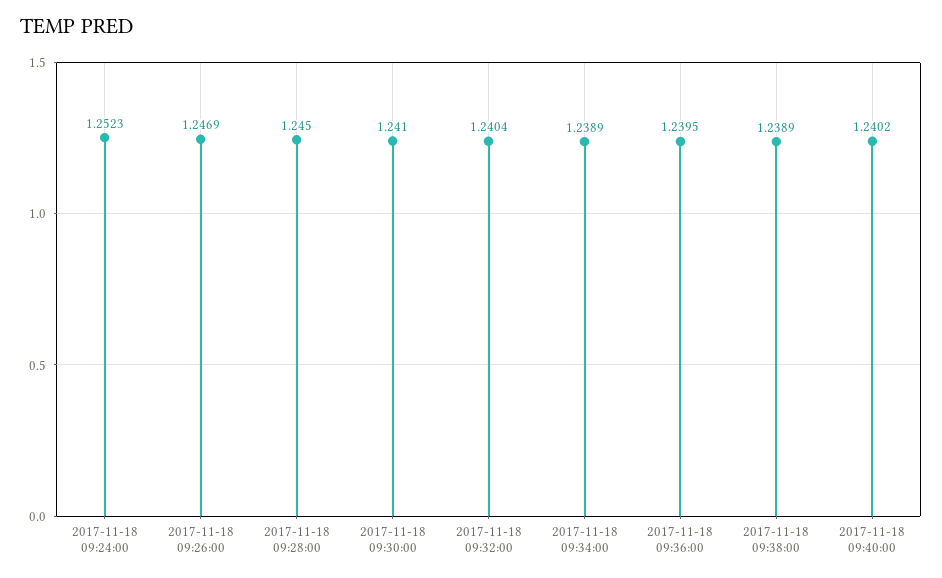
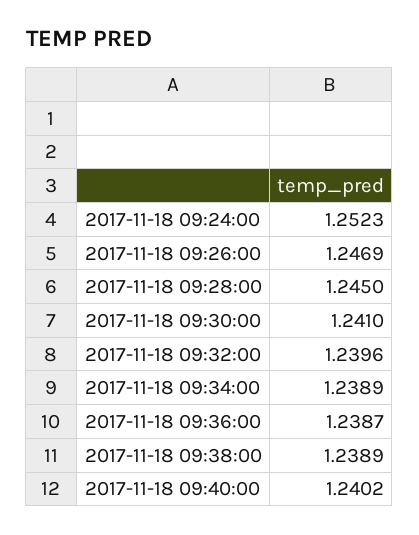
  {
    "2017-11-18 09:24:00": 1.2523,
    "2017-11-18 09:26:00": 1.2469,
    "2017-11-18 09:28:00": 1.245,
    "2017-11-18 09:30:00": 1.241,
-   "2017-11-18 09:32:00": 1.2404,
+   "2017-11-18 09:32:00": 1.2396,
    "2017-11-18 09:34:00": 1.2389,
-   "2017-11-18 09:36:00": 1.2395,
+   "2017-11-18 09:36:00": 1.2387,
    "2017-11-18 09:38:00": 1.2389,
    "2017-11-18 09:40:00": 1.2402
  }

